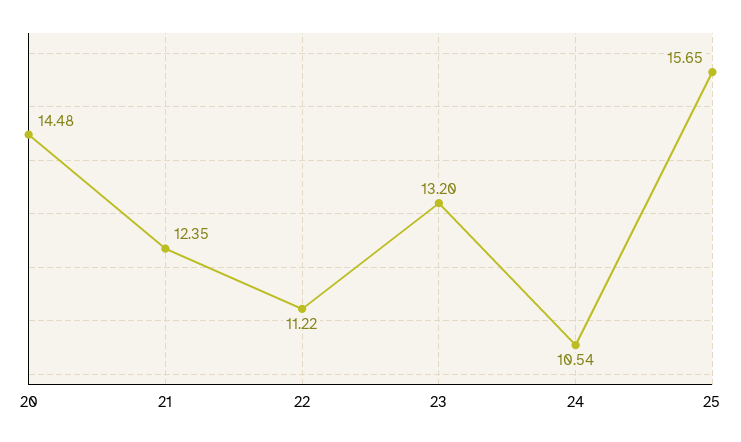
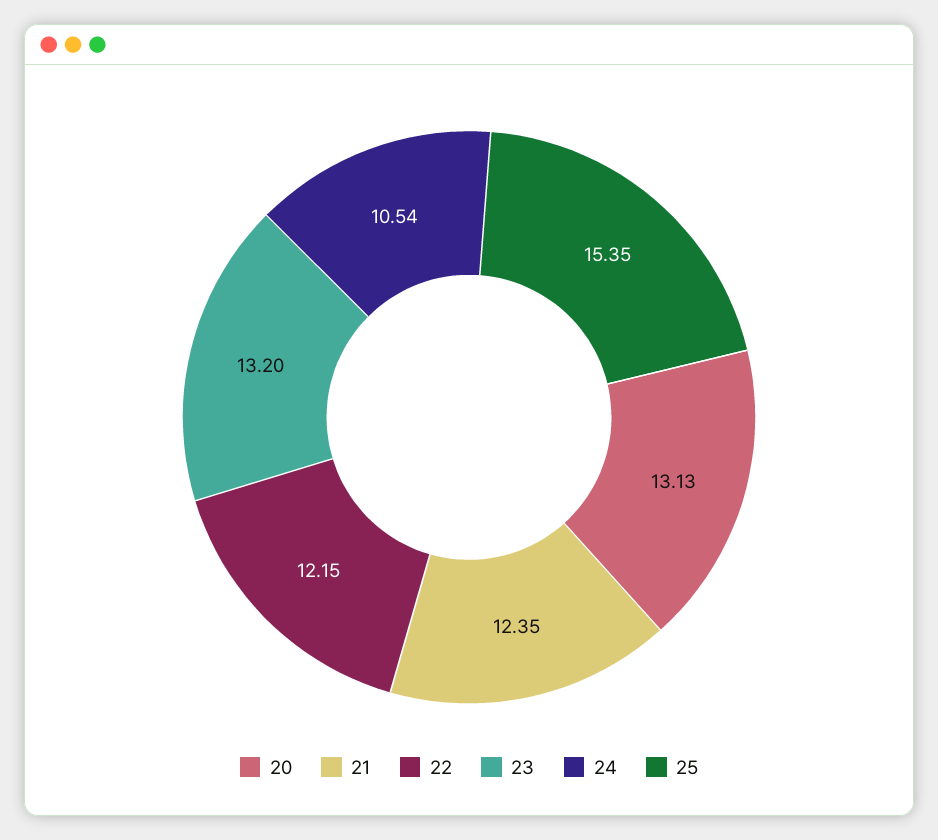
  {
-   "20": 14.48,
+   "20": 13.13,
    "21": 12.35,
-   "22": 11.22,
+   "22": 12.15,
    "23": 13.2,
    "24": 10.54,
-   "25": 15.65
+   "25": 15.35
  }

